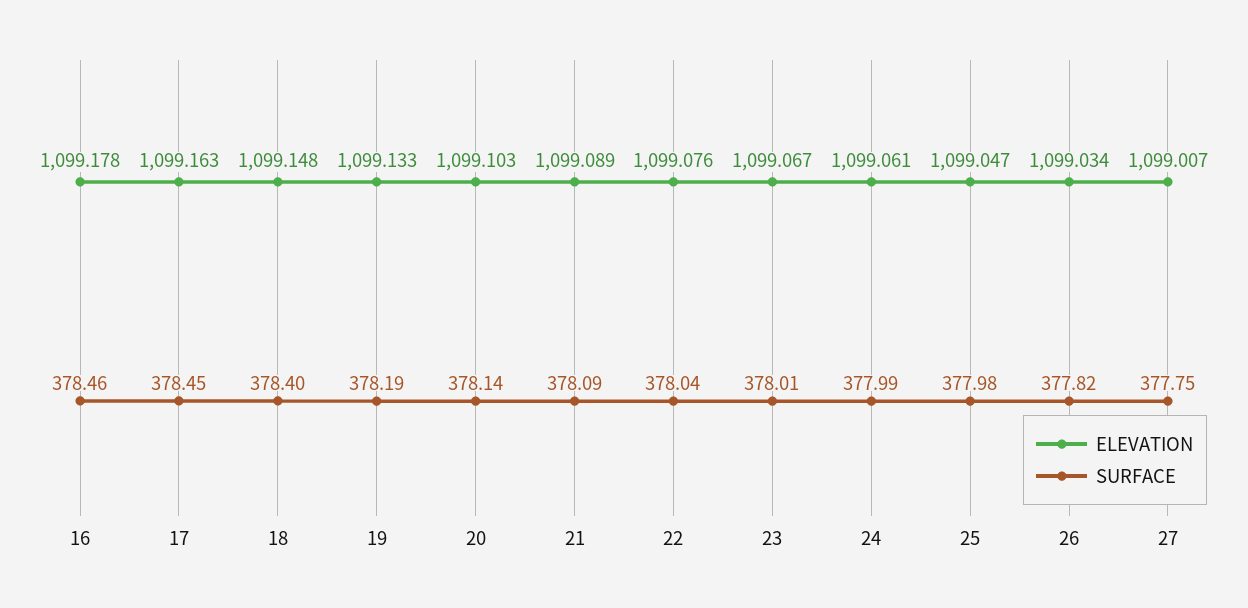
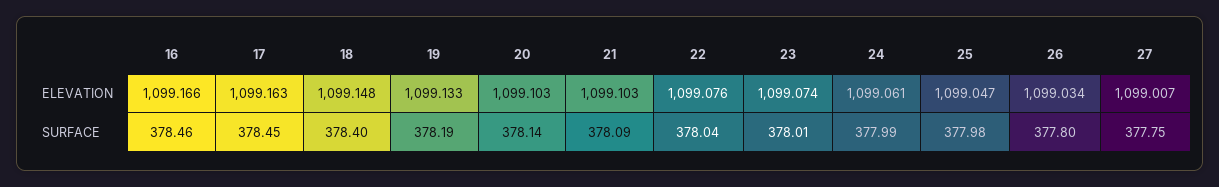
  {
    "ELEVATION": {
-     "16": 1099.178,
+     "16": 1099.166,
      "17": 1099.163,
      "18": 1099.148,
      "19": 1099.133,
      "20": 1099.103,
-     "21": 1099.089,
+     "21": 1099.103,
      "22": 1099.076,
-     "23": 1099.067,
+     "23": 1099.074,
      "24": 1099.061,
      "25": 1099.047,
      "26": 1099.034,
      "27": 1099.007
    },
    "SURFACE": {
      "16": 378.46,
      "17": 378.45,
      "18": 378.4,
      "19": 378.19,
      "20": 378.14,
      "21": 378.09,
      "22": 378.04,
      "23": 378.01,
      "24": 377.99,
      "25": 377.98,
-     "26": 377.82,
+     "26": 377.8,
      "27": 377.75
    }
  }

